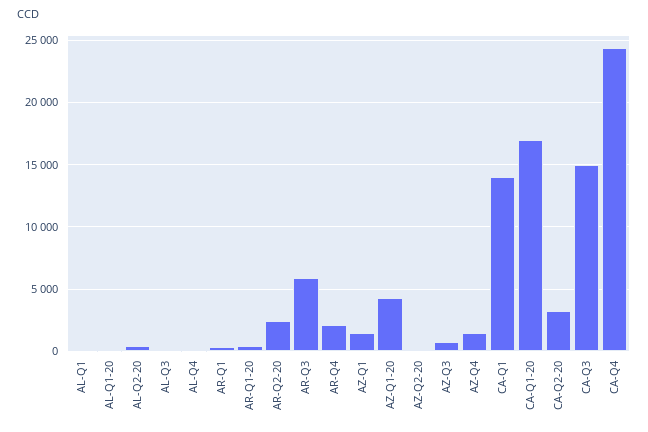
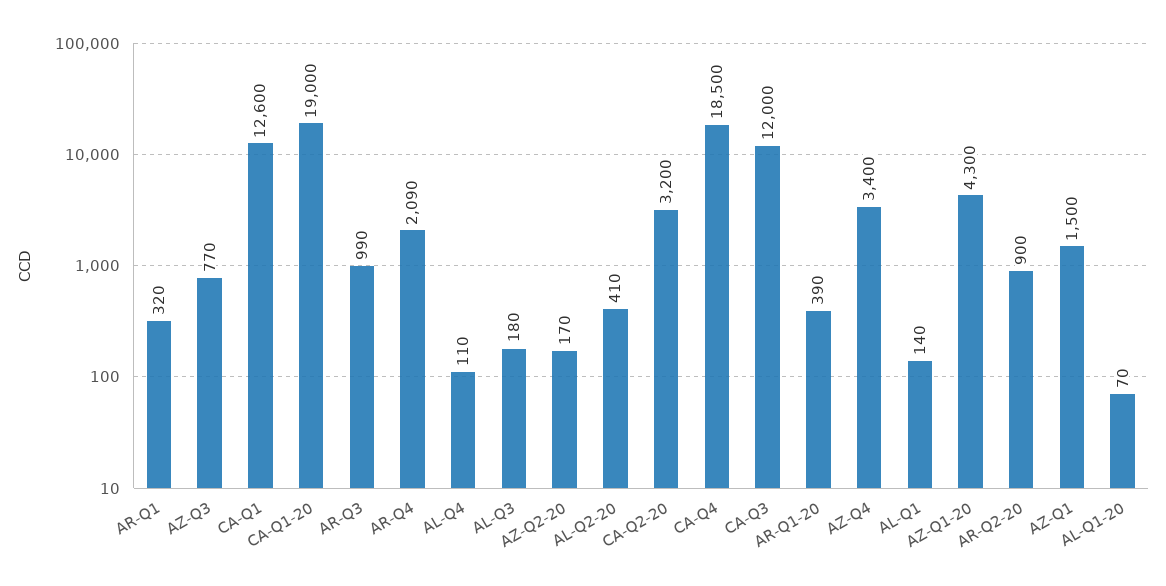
  {
    "AL-Q1": 140,
    "AL-Q1-20": 70,
    "AL-Q2-20": 410,
    "AL-Q3": 180,
    "AL-Q4": 110,
    "AR-Q1": 320,
    "AR-Q1-20": 390,
-   "AR-Q2-20": 2500,
+   "AR-Q2-20": 900,
-   "AR-Q3": 6000,
+   "AR-Q3": 990,
    "AR-Q4": 2090,
    "AZ-Q1": 1500,
    "AZ-Q1-20": 4300,
    "AZ-Q2-20": 170,
    "AZ-Q3": 770,
-   "AZ-Q4": 1500,
+   "AZ-Q4": 3400,
-   "CA-Q1": 14000,
+   "CA-Q1": 12600,
-   "CA-Q1-20": 17000,
+   "CA-Q1-20": 19000,
    "CA-Q2-20": 3200,
-   "CA-Q3": 15000,
+   "CA-Q3": 12000,
-   "CA-Q4": 24500
+   "CA-Q4": 18500
  }

